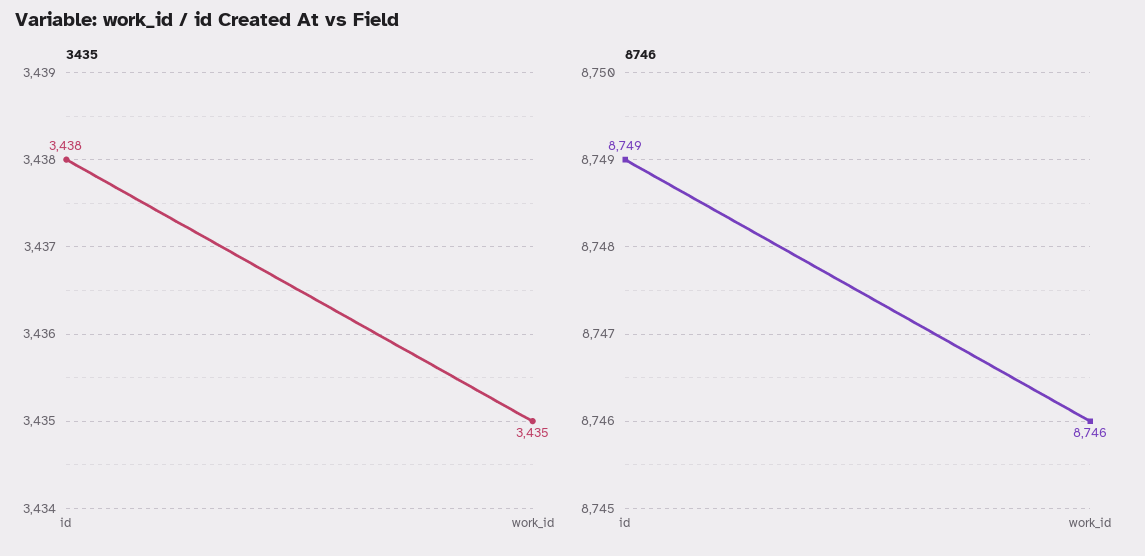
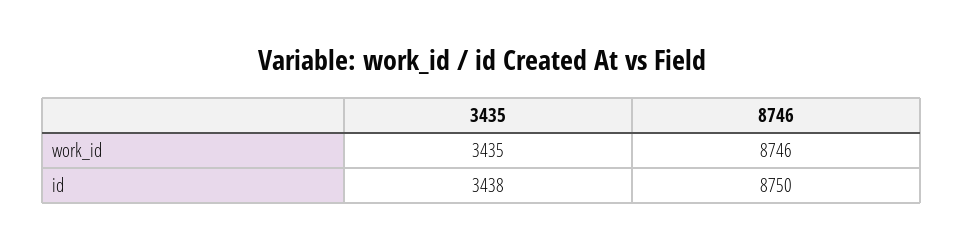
  {
    "3435": {
      "id": 3438,
      "work_id": 3435
    },
    "8746": {
-     "id": 8749,
+     "id": 8750,
      "work_id": 8746
    }
  }

